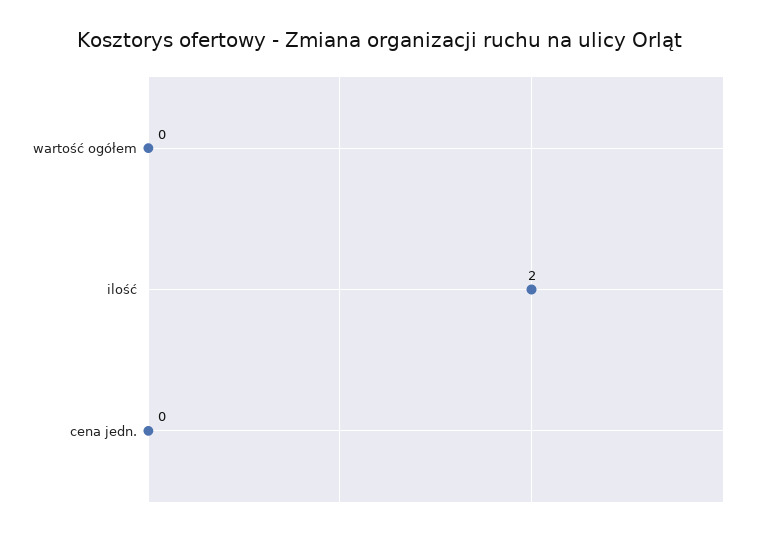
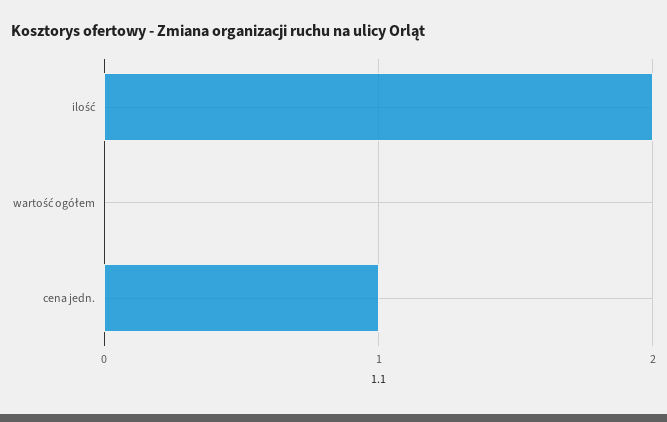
  {
    "wartość ogółem": 0,
    "ilość": 2,
-   "cena jedn.": 0
+   "cena jedn.": 1
  }

